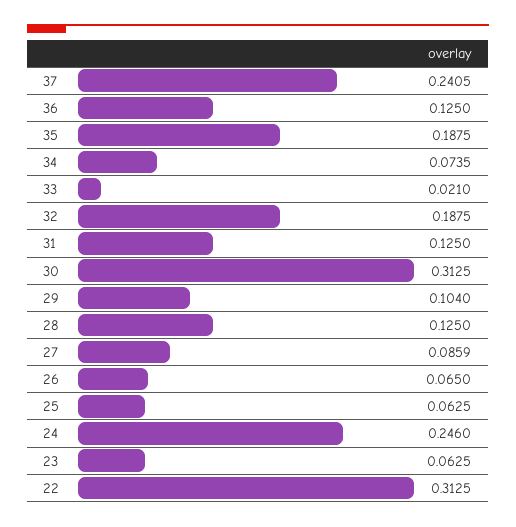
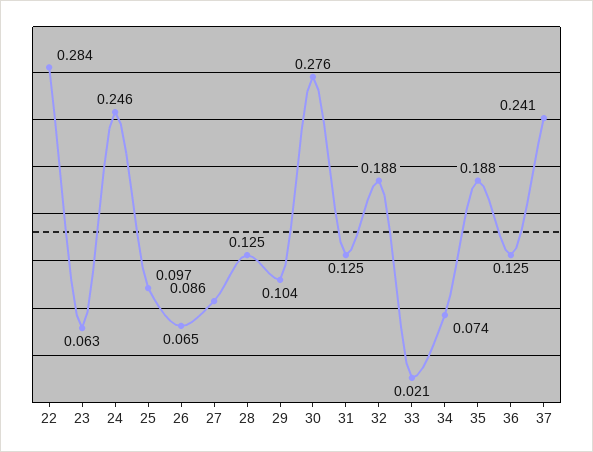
  {
    "37": 0.2405,
    "36": 0.125,
    "35": 0.1875,
    "34": 0.0735,
    "33": 0.021,
    "32": 0.1875,
    "31": 0.125,
-   "30": 0.3125,
+   "30": 0.276,
    "29": 0.104,
    "28": 0.125,
    "27": 0.0859,
    "26": 0.065,
-   "25": 0.0625,
+   "25": 0.097,
    "24": 0.246,
    "23": 0.0625,
-   "22": 0.3125
+   "22": 0.284
  }

